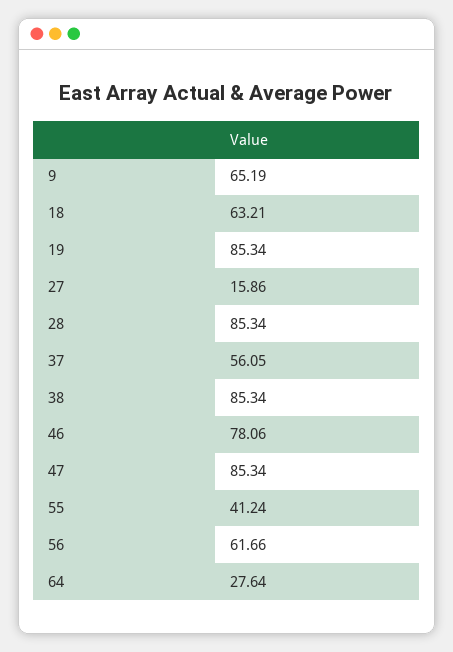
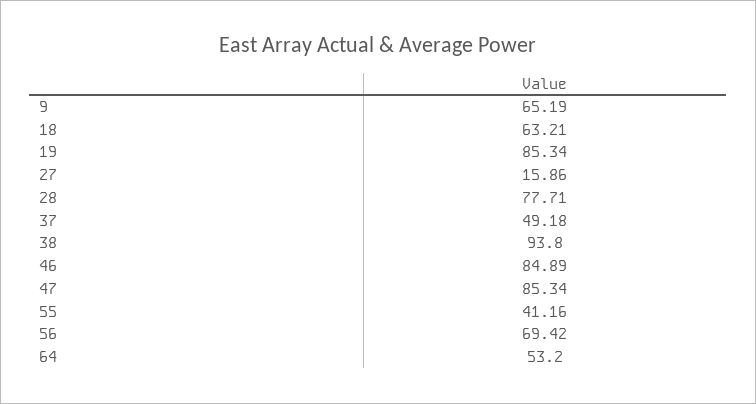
  {
    "9": 65.19,
    "18": 63.21,
    "19": 85.34,
    "27": 15.86,
-   "28": 85.34,
+   "28": 77.71,
-   "37": 56.05,
+   "37": 49.18,
-   "38": 85.34,
+   "38": 93.8,
-   "46": 78.06,
+   "46": 84.89,
    "47": 85.34,
-   "55": 41.24,
+   "55": 41.16,
-   "56": 61.66,
+   "56": 69.42,
-   "64": 27.64
+   "64": 53.2
  }

